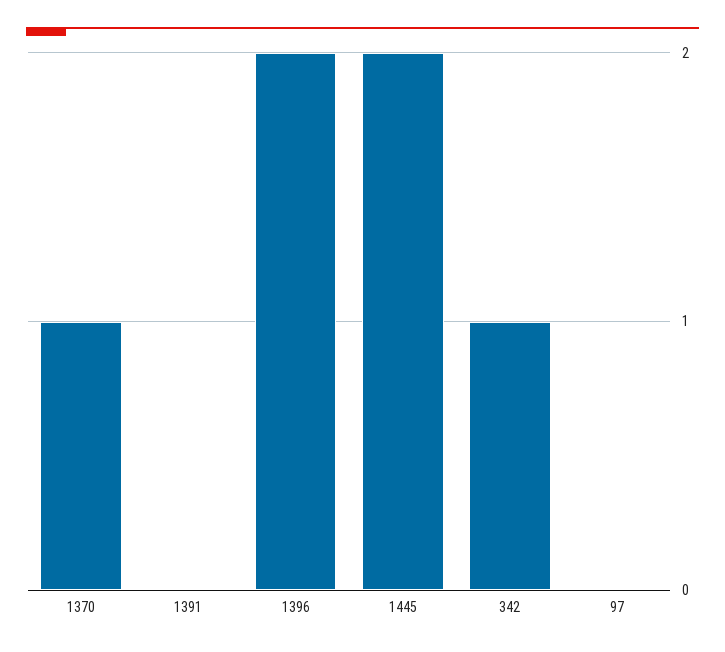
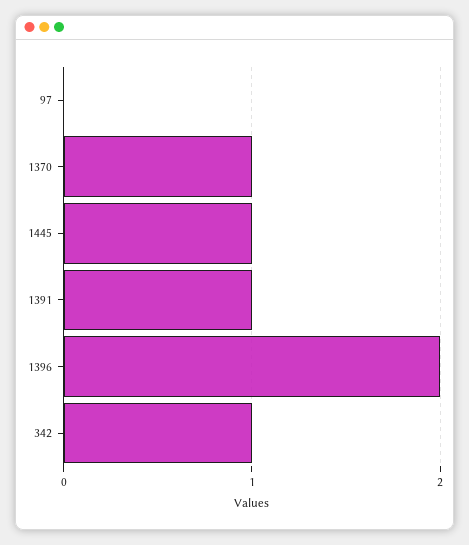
  {
    "1370": 1,
-   "1391": 0,
+   "1391": 1,
    "1396": 2,
-   "1445": 2,
+   "1445": 1,
    "342": 1,
    "97": 0
  }

